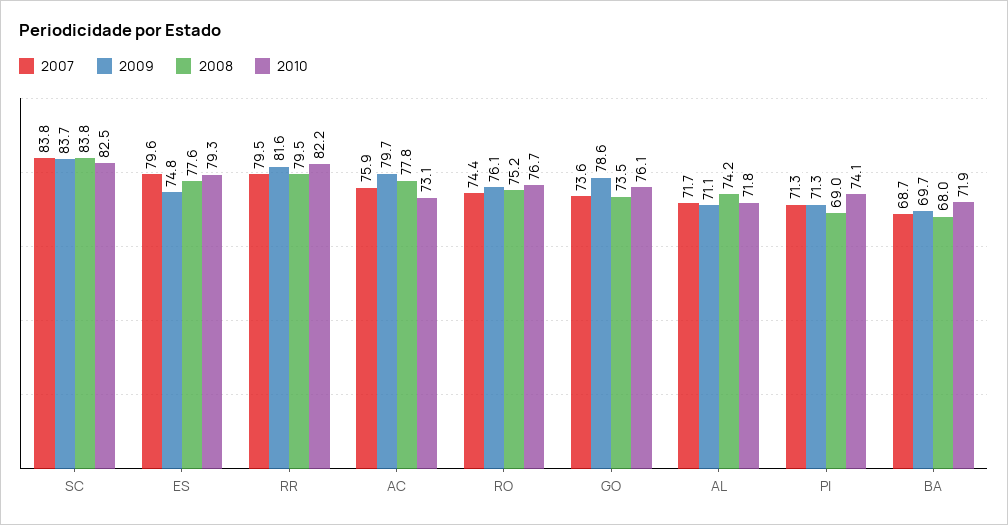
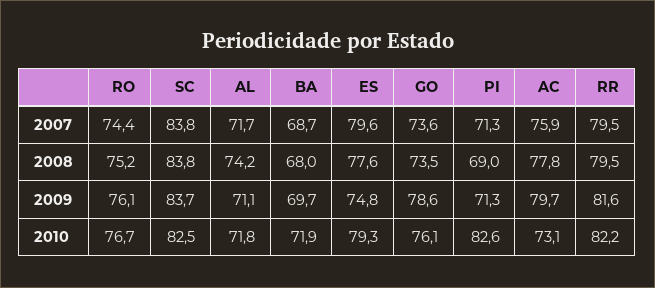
  {
    "2007": {
      "SC": 83.8,
      "ES": 79.6,
      "RR": 79.5,
      "AC": 75.9,
      "RO": 74.4,
      "GO": 73.6,
      "AL": 71.7,
      "PI": 71.3,
      "BA": 68.7
    },
    "2009": {
      "SC": 83.7,
      "ES": 74.8,
      "RR": 81.6,
      "AC": 79.7,
      "RO": 76.1,
      "GO": 78.6,
      "AL": 71.1,
      "PI": 71.3,
      "BA": 69.7
    },
    "2008": {
      "SC": 83.8,
      "ES": 77.6,
      "RR": 79.5,
      "AC": 77.8,
      "RO": 75.2,
      "GO": 73.5,
      "AL": 74.2,
      "PI": 69,
      "BA": 68
    },
    "2010": {
      "SC": 82.5,
      "ES": 79.3,
      "RR": 82.2,
      "AC": 73.1,
      "RO": 76.7,
      "GO": 76.1,
      "AL": 71.8,
-     "PI": 74.1,
+     "PI": 82.6,
      "BA": 71.9
    }
  }

